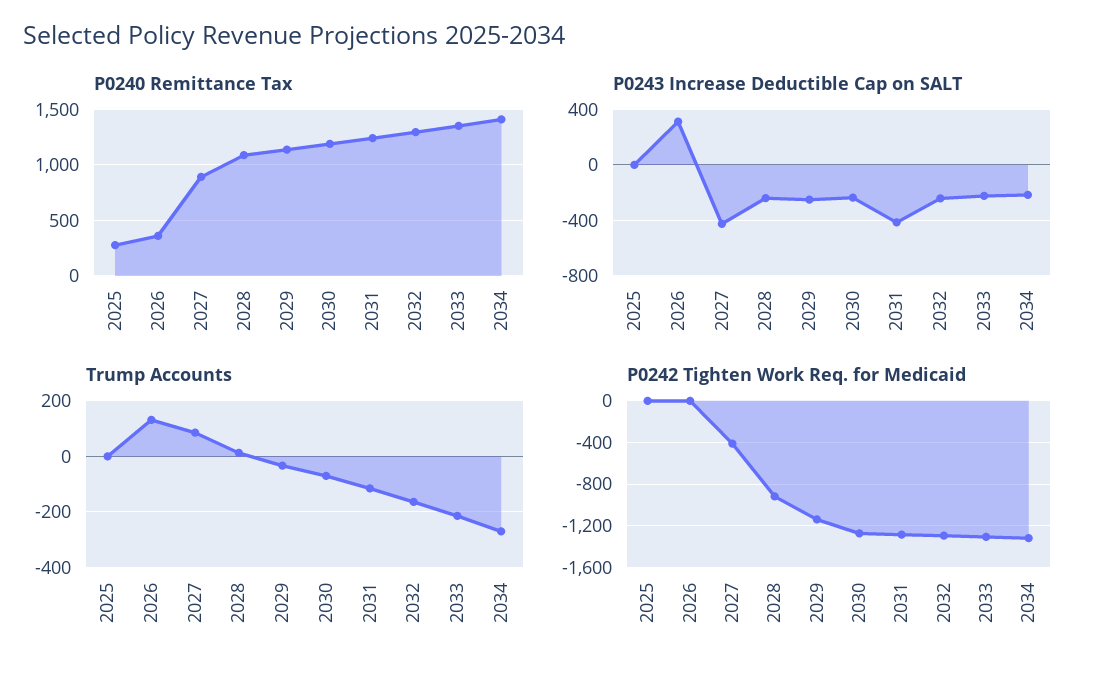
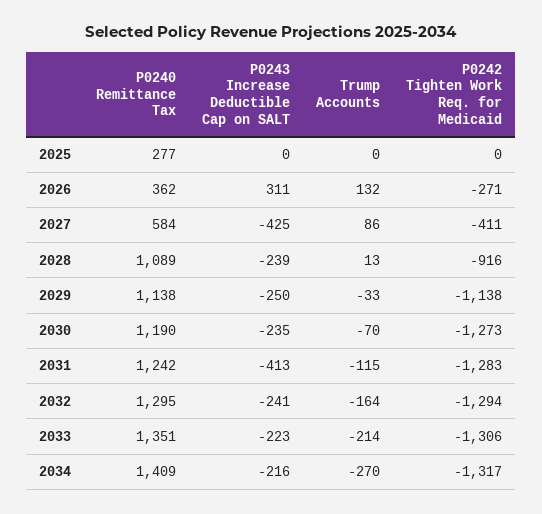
  {
    "P0240 Remittance Tax": {
      "2025": 277,
      "2026": 362,
-     "2027": 900,
+     "2027": 584,
      "2028": 1089,
      "2029": 1138,
      "2030": 1190,
      "2031": 1242,
      "2032": 1295,
      "2033": 1351,
      "2034": 1409
    },
    "P0243 Increase Deductible Cap on SALT": {
      "2025": 0,
      "2026": 311,
      "2027": -425,
      "2028": -239,
      "2029": -250,
      "2030": -235,
      "2031": -413,
      "2032": -241,
      "2033": -223,
      "2034": -216
    },
    "Trump Accounts": {
      "2025": 0,
      "2026": 132,
      "2027": 86,
      "2028": 13,
      "2029": -33,
      "2030": -70,
      "2031": -115,
      "2032": -164,
      "2033": -214,
      "2034": -270
    },
    "P0242 Tighten Work Req. for Medicaid": {
      "2025": 0,
-     "2026": 0,
+     "2026": -271,
      "2027": -411,
      "2028": -916,
      "2029": -1138,
      "2030": -1273,
      "2031": -1283,
      "2032": -1294,
      "2033": -1306,
      "2034": -1317
    }
  }

